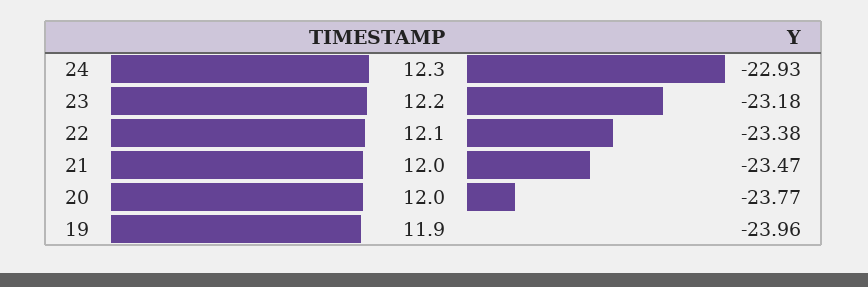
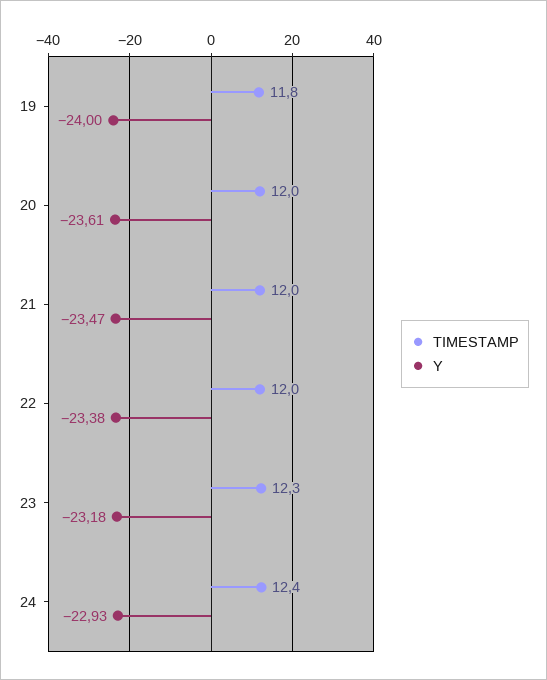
  {
    "TIMESTAMP": {
-     "24": 12.3,
+     "24": 12.4,
-     "23": 12.2,
+     "23": 12.3,
-     "22": 12.1,
+     "22": 12,
      "21": 12,
      "20": 12,
-     "19": 11.9
+     "19": 11.8
    },
    "Y": {
      "24": -22.93,
      "23": -23.18,
      "22": -23.38,
      "21": -23.47,
-     "20": -23.77,
+     "20": -23.61,
-     "19": -23.96
+     "19": -24
    }
  }

